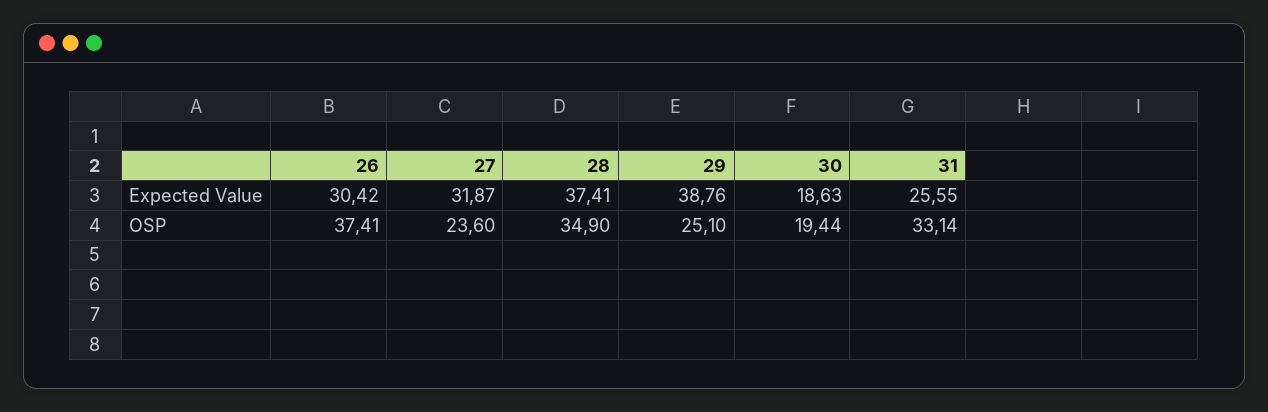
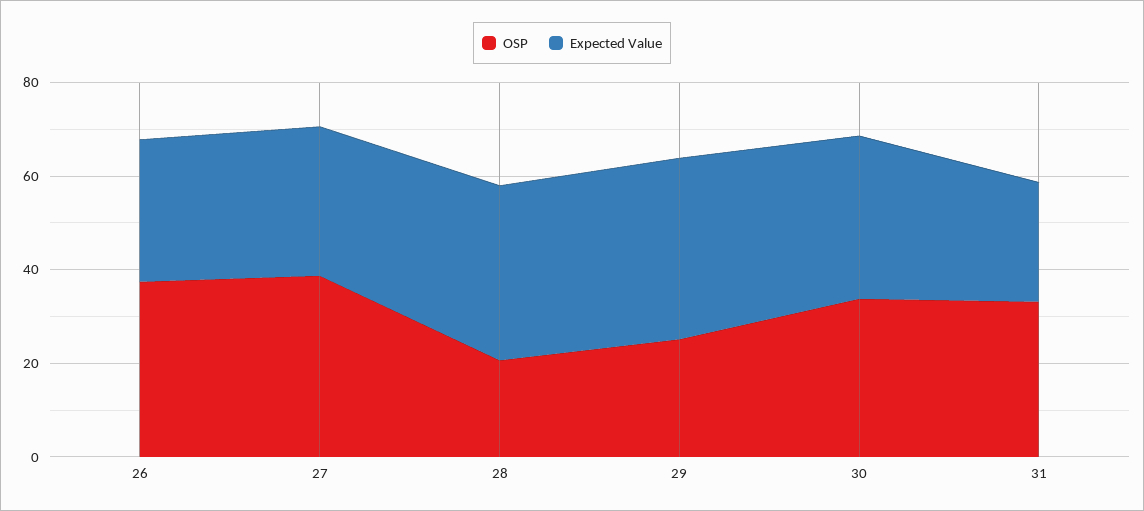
  {
    "Expected Value": {
      "26": 30.42,
      "27": 31.87,
      "28": 37.41,
      "29": 38.76,
-     "30": 18.63,
+     "30": 35,
      "31": 25.55
    },
    "OSP": {
      "26": 37.41,
-     "27": 23.6,
+     "27": 40,
-     "28": 34.9,
+     "28": 20,
      "29": 25.1,
-     "30": 19.44,
+     "30": 35,
      "31": 33.14
    }
  }

